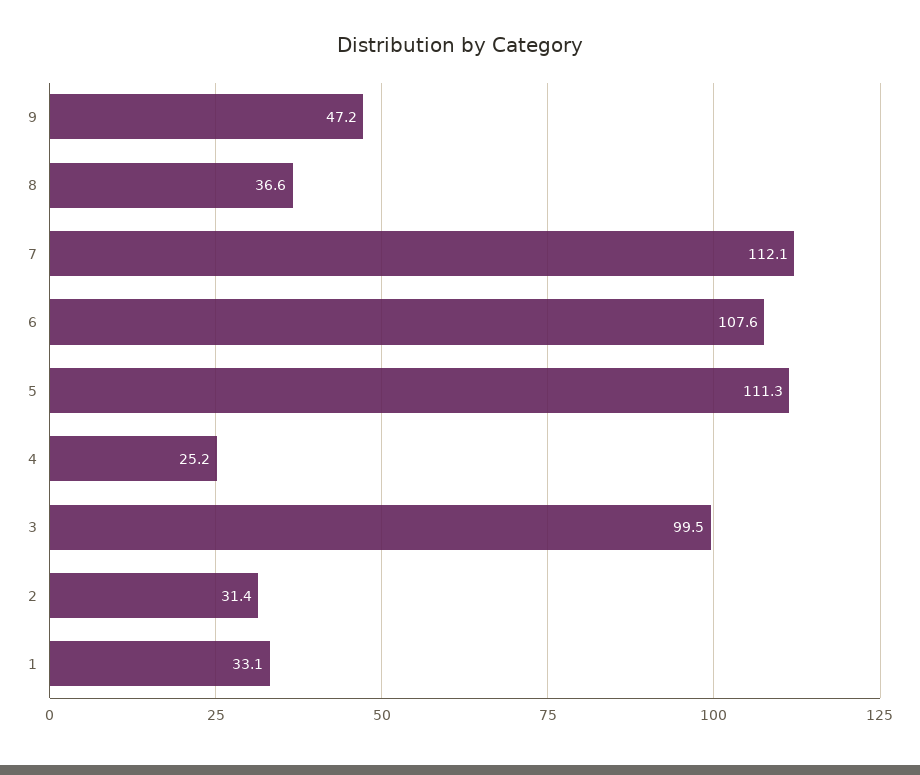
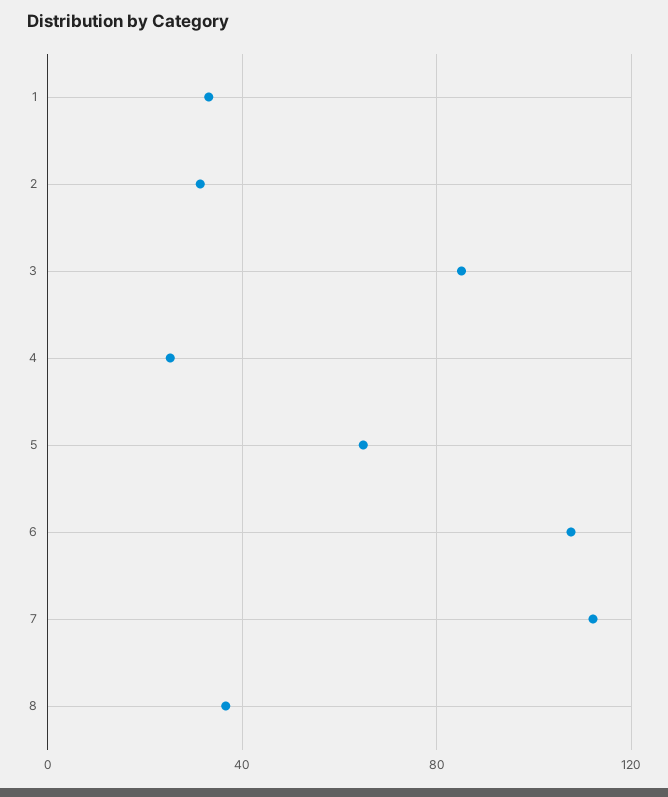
  {
-   "9": 47.2,
    "8": 36.6,
    "7": 112.1,
    "6": 107.6,
-   "5": 111.3,
+   "5": 65,
    "4": 25.2,
-   "3": 99.5,
+   "3": 85,
    "2": 31.4,
    "1": 33.1
  }

